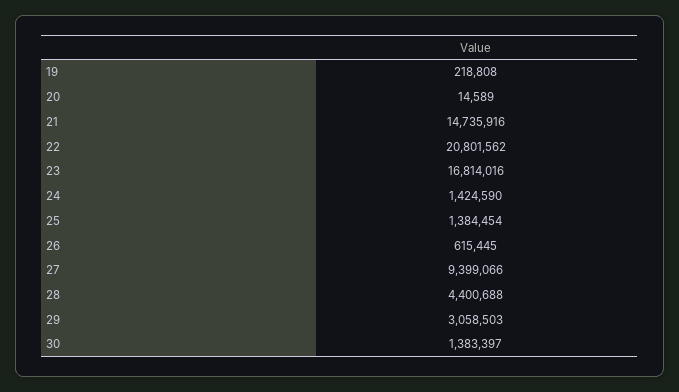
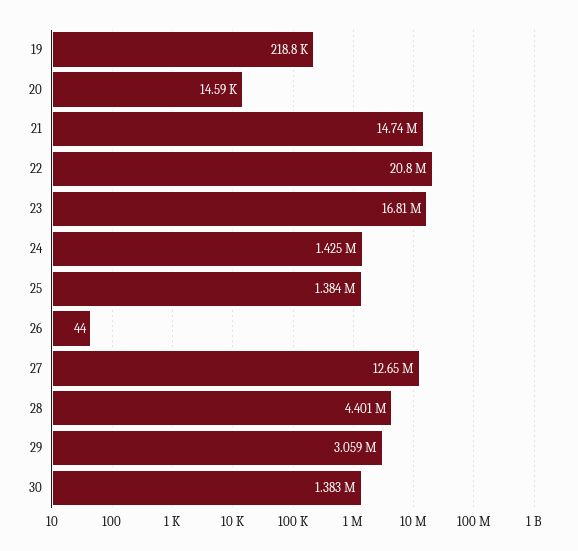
  {
    "19": 218808,
    "20": 14589,
    "21": 14735916,
    "22": 20801562,
    "23": 16814016,
    "24": 1424590,
    "25": 1384454,
-   "26": 615445,
+   "26": 44,
-   "27": 9399066,
+   "27": 12650000,
    "28": 4400688,
    "29": 3058503,
    "30": 1383397
  }

